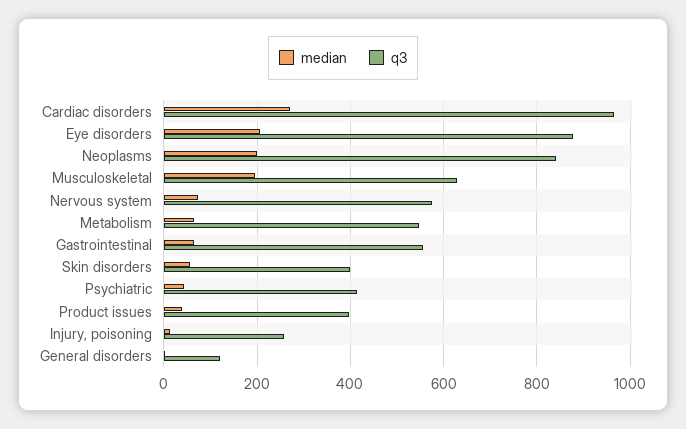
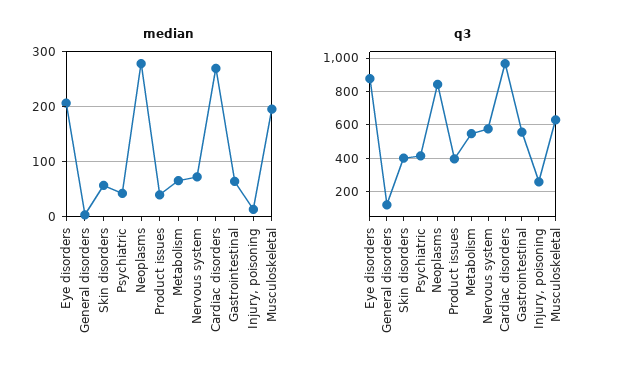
  {
    "median": {
      "Cardiac disorders": 280,
      "Eye disorders": 200,
-     "Neoplasms": 200,
+     "Neoplasms": 280,
      "Musculoskeletal": 200,
      "Nervous system": 80,
      "Metabolism": 60,
      "Gastrointestinal": 60,
      "Skin disorders": 60,
      "Psychiatric": 40,
      "Product issues": 40,
      "Injury, poisoning": 20,
      "General disorders": 0
    },
    "q3": {
      "Cardiac disorders": 960,
      "Eye disorders": 880,
      "Neoplasms": 840,
      "Musculoskeletal": 620,
      "Nervous system": 580,
      "Metabolism": 540,
      "Gastrointestinal": 560,
      "Skin disorders": 400,
      "Psychiatric": 420,
      "Product issues": 400,
      "Injury, poisoning": 260,
      "General disorders": 120
    }
  }

